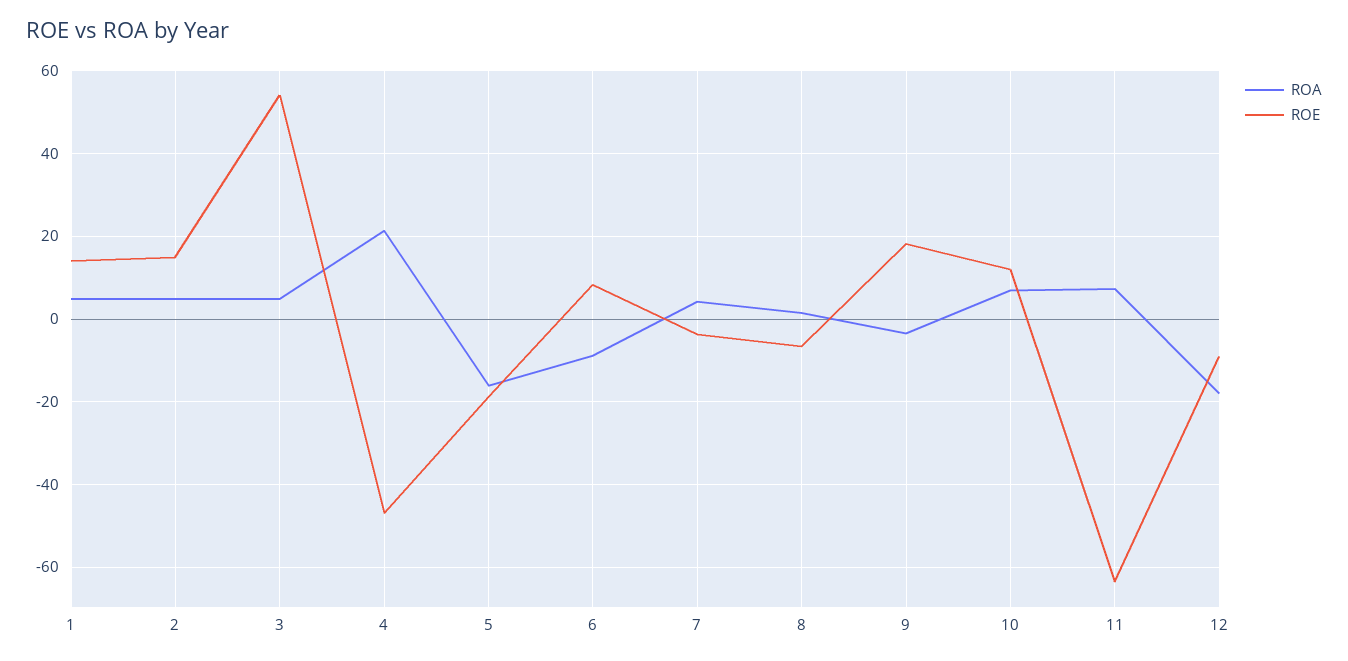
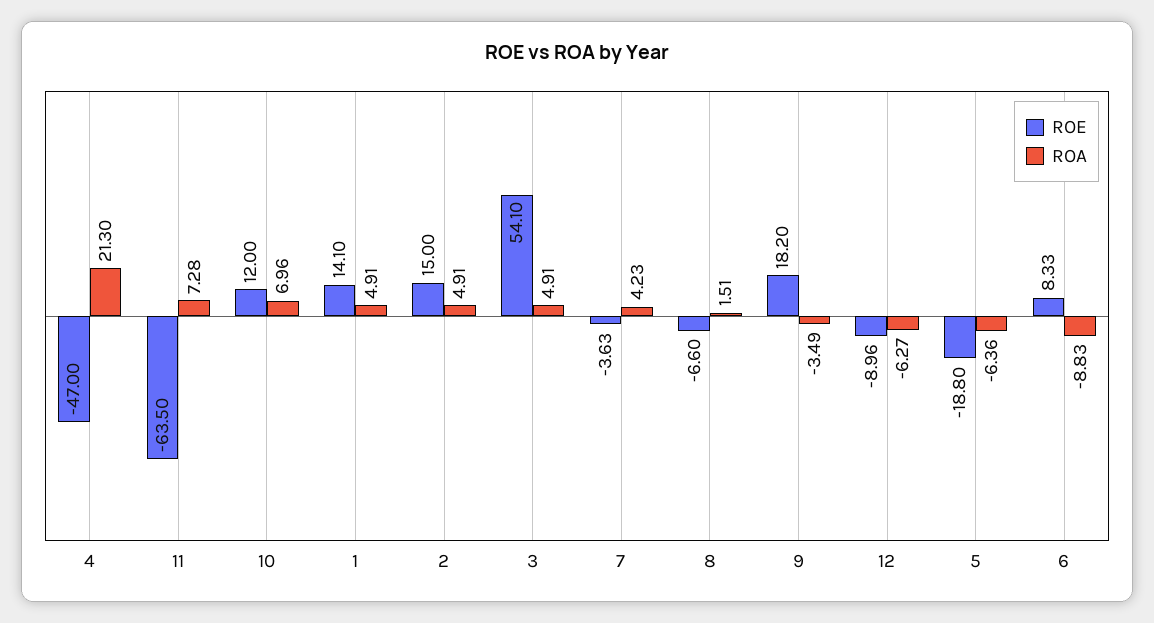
  {
    "ROA": {
      "1": 4.91,
      "2": 4.91,
      "3": 4.91,
      "4": 21.3,
-     "5": -16,
+     "5": -6.36,
      "6": -8.83,
      "7": 4.23,
      "8": 1.51,
      "9": -3.49,
      "10": 6.96,
      "11": 7.28,
-     "12": -18
+     "12": -6.27
    },
    "ROE": {
      "1": 14.1,
      "2": 15,
      "3": 54.1,
      "4": -47,
      "5": -18.8,
      "6": 8.33,
      "7": -3.63,
      "8": -6.6,
      "9": 18.2,
      "10": 12,
      "11": -63.5,
      "12": -8.96
    }
  }

